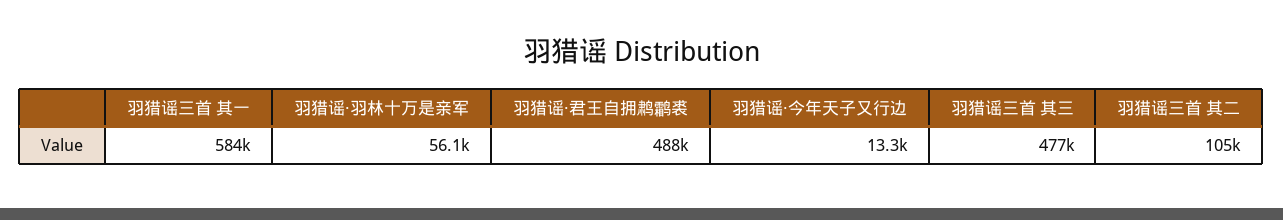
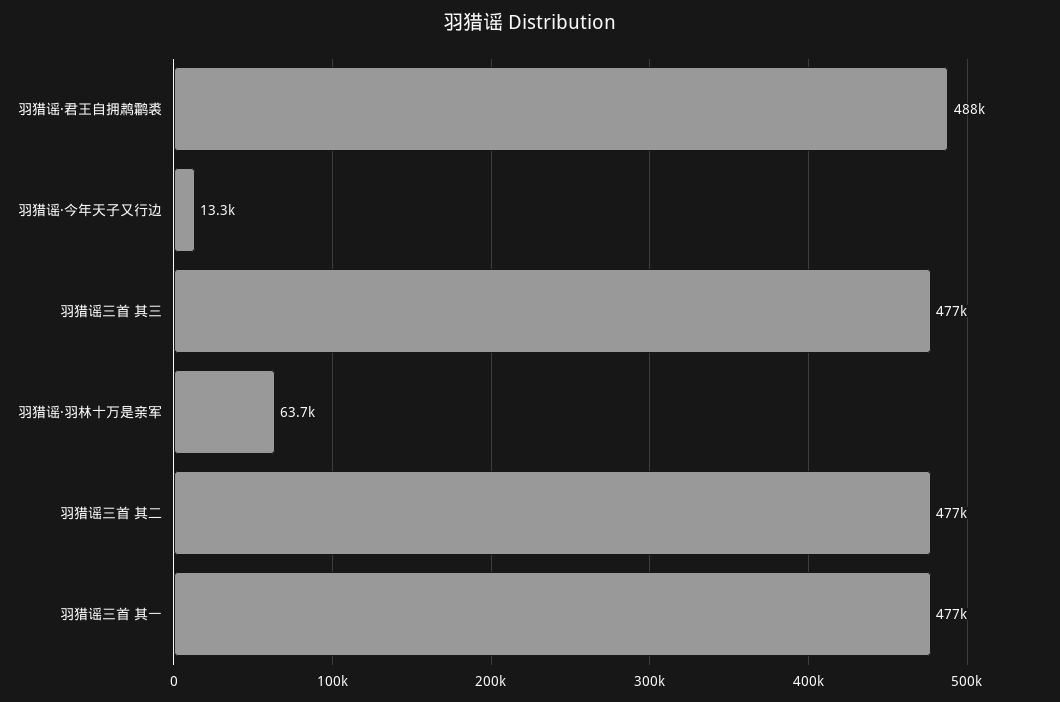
  {
-   "羽猎谣三首 其一": 584000,
+   "羽猎谣三首 其一": 477000,
-   "羽猎谣·羽林十万是亲军": 56100,
+   "羽猎谣·羽林十万是亲军": 63700,
    "羽猎谣·君王自拥鹔鹴裘": 488000,
    "羽猎谣·今年天子又行边": 13300,
    "羽猎谣三首 其三": 477000,
-   "羽猎谣三首 其二": 105000
+   "羽猎谣三首 其二": 477000
  }

